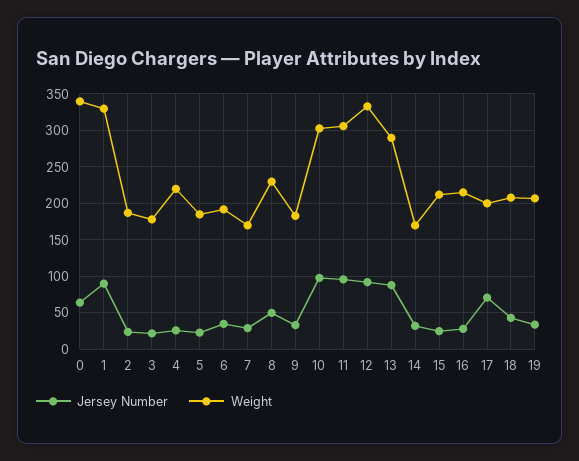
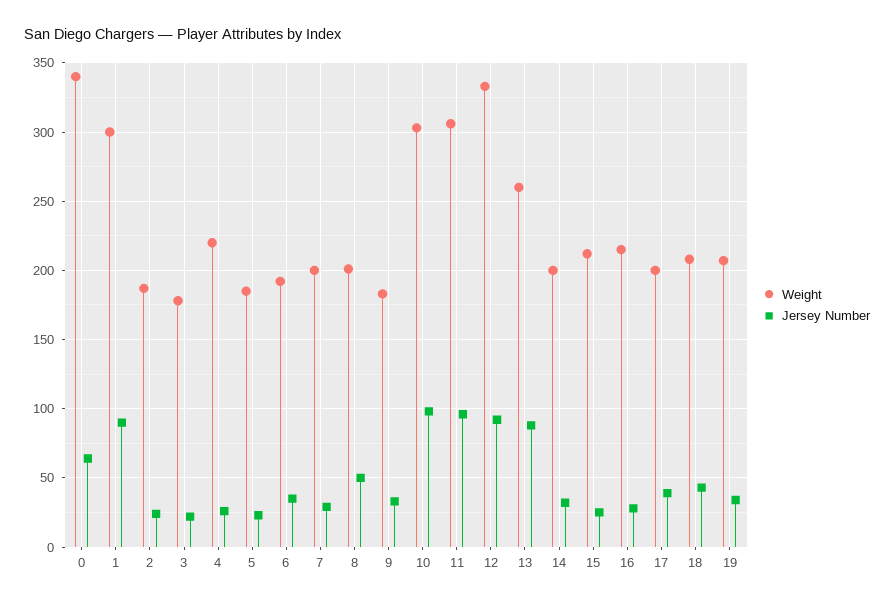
  {
    "Jersey Number": {
      "0": 65,
      "1": 90,
      "2": 25,
      "3": 20,
      "4": 25,
      "5": 25,
      "6": 35,
      "7": 30,
      "8": 50,
      "9": 35,
      "10": 100,
      "11": 95,
      "12": 90,
      "13": 90,
      "14": 30,
      "15": 25,
      "16": 30,
-     "17": 70,
+     "17": 40,
      "18": 45,
      "19": 35
    },
    "Weight": {
      "0": 340,
-     "1": 330,
+     "1": 300,
      "2": 185,
      "3": 180,
      "4": 220,
      "5": 185,
      "6": 190,
-     "7": 170,
+     "7": 200,
-     "8": 230,
+     "8": 200,
      "9": 185,
      "10": 305,
      "11": 305,
      "12": 335,
-     "13": 290,
+     "13": 260,
-     "14": 170,
+     "14": 200,
      "15": 210,
      "16": 215,
      "17": 200,
      "18": 210,
      "19": 205
    }
  }

